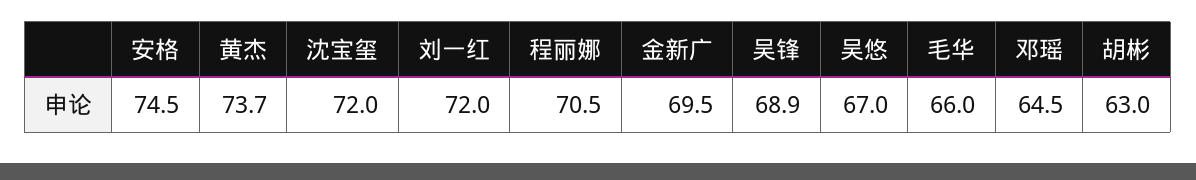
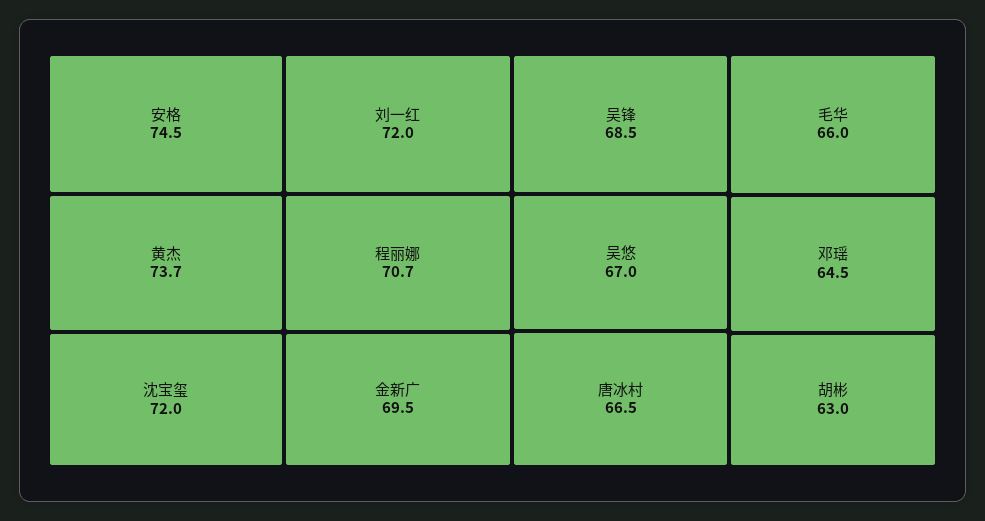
  {
    "安格": 74.5,
    "黄杰": 73.7,
    "沈宝玺": 72,
    "刘一红": 72,
-   "程丽娜": 70.5,
+   "程丽娜": 70.7,
    "金新广": 69.5,
-   "吴锋": 68.9,
+   "吴锋": 68.5,
    "吴悠": 67,
    "毛华": 66,
    "邓瑶": 64.5,
-   "胡彬": 63
+   "胡彬": 63,
+   "唐冰村": 66.5
  }

